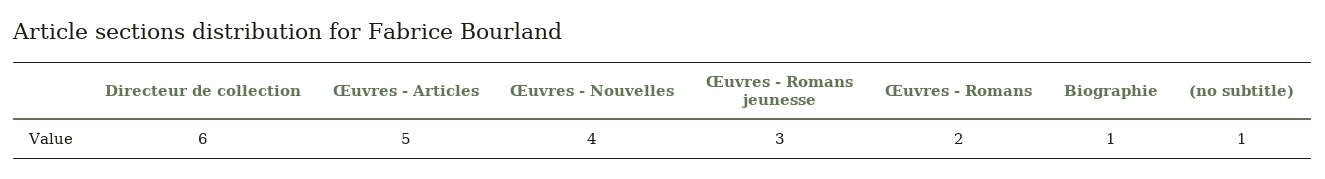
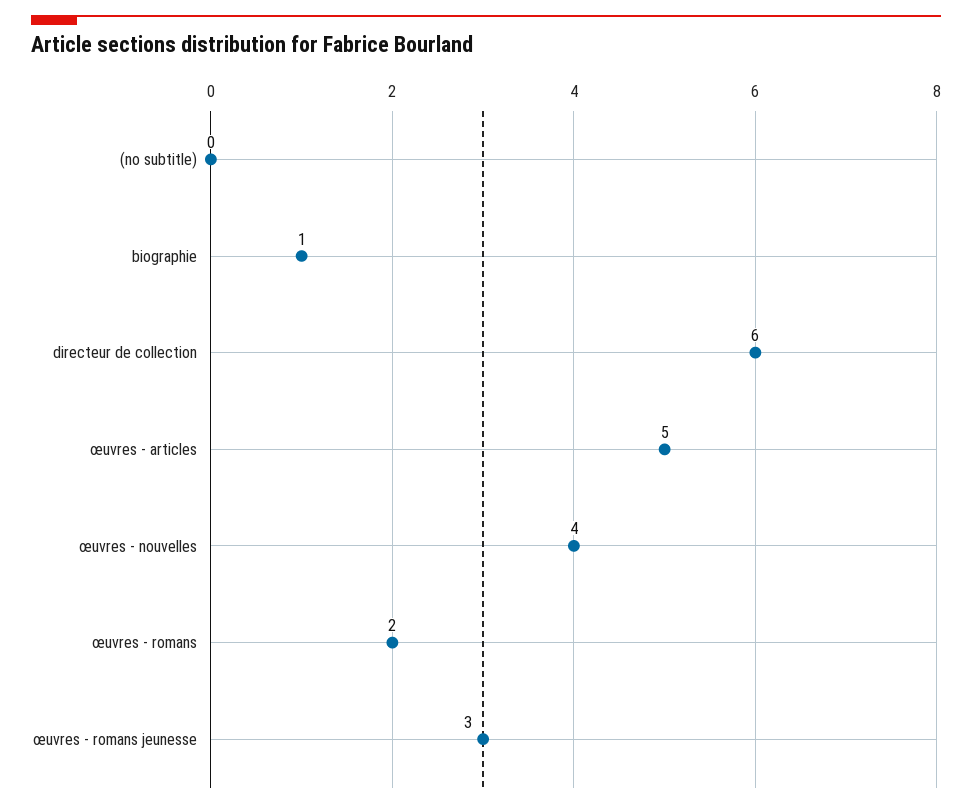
  {
    "Directeur de collection": 6,
    "Œuvres - Articles": 5,
    "Œuvres - Nouvelles": 4,
    "Œuvres - Romans jeunesse": 3,
    "Œuvres - Romans": 2,
    "Biographie": 1,
-   "(no subtitle)": 1
+   "(no subtitle)": 0
  }

